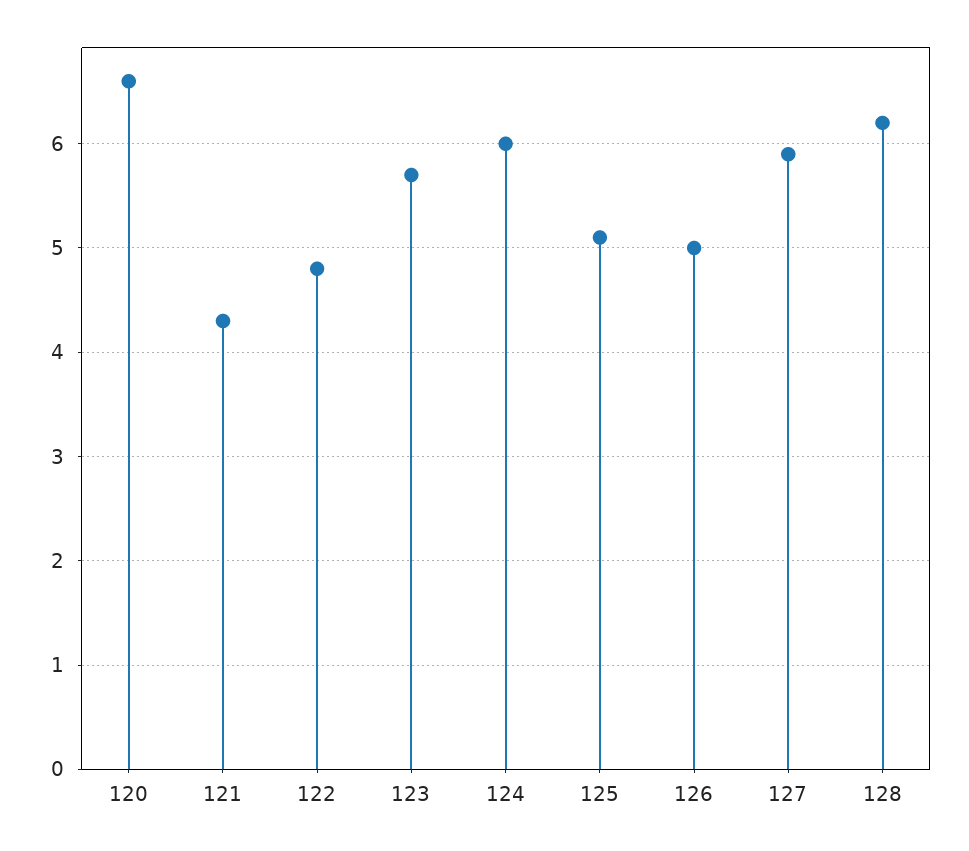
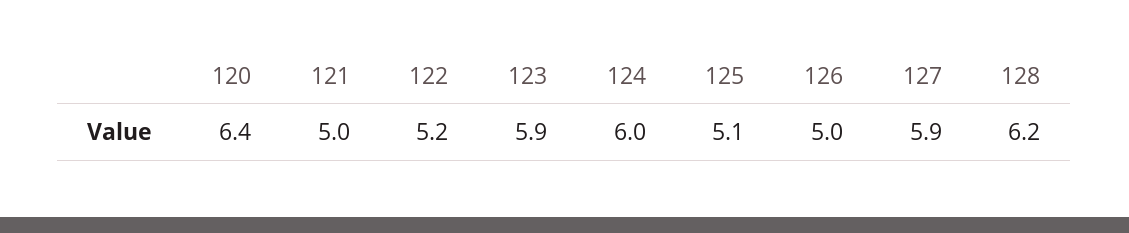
  {
-   "120": 6.6,
+   "120": 6.4,
-   "121": 4.3,
+   "121": 5,
-   "122": 4.8,
+   "122": 5.2,
-   "123": 5.7,
+   "123": 5.9,
    "124": 6,
    "125": 5.1,
    "126": 5,
    "127": 5.9,
    "128": 6.2
  }

